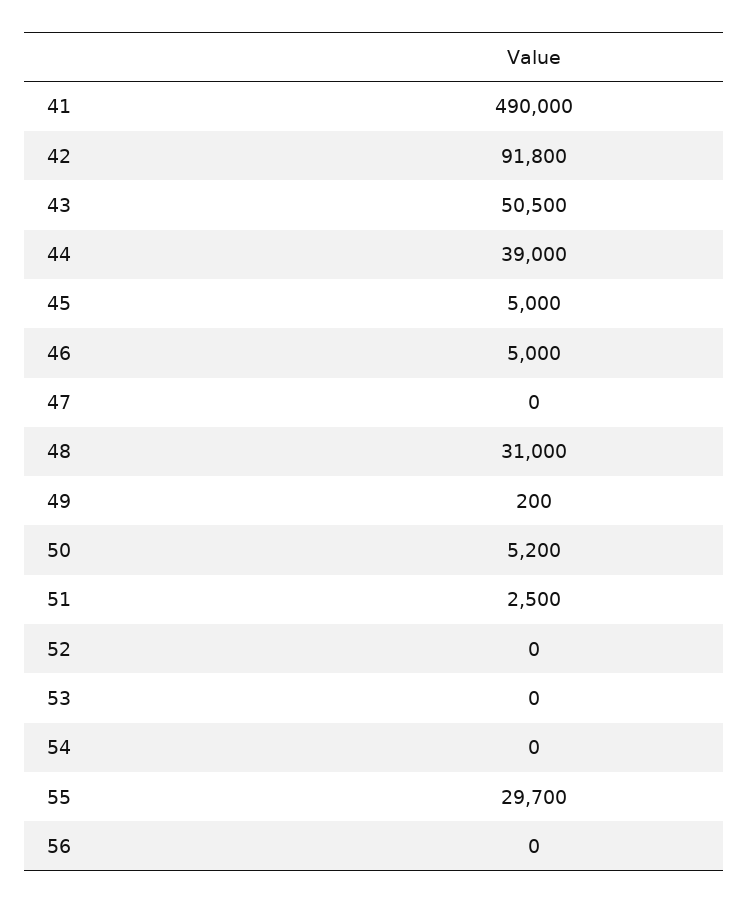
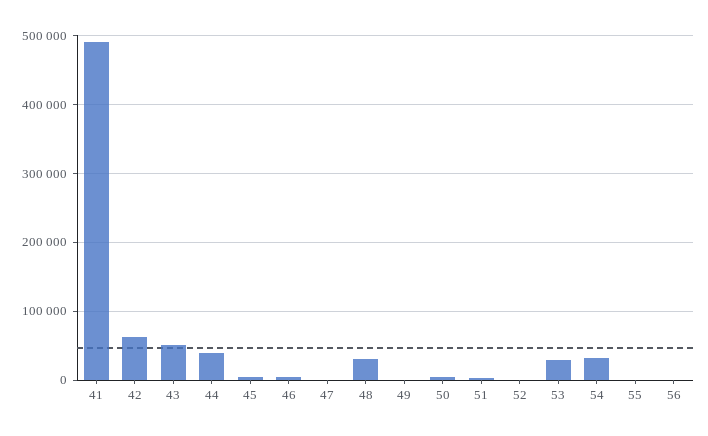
  {
    "41": 490000,
-   "42": 91800,
+   "42": 60000,
    "43": 50500,
    "44": 39000,
    "45": 5000,
    "46": 5000,
    "47": 0,
    "48": 31000,
    "49": 200,
    "50": 5200,
    "51": 2500,
    "52": 0,
-   "53": 0,
+   "53": 30000,
-   "54": 0,
+   "54": 30000,
-   "55": 29700,
+   "55": 0,
    "56": 0
  }

